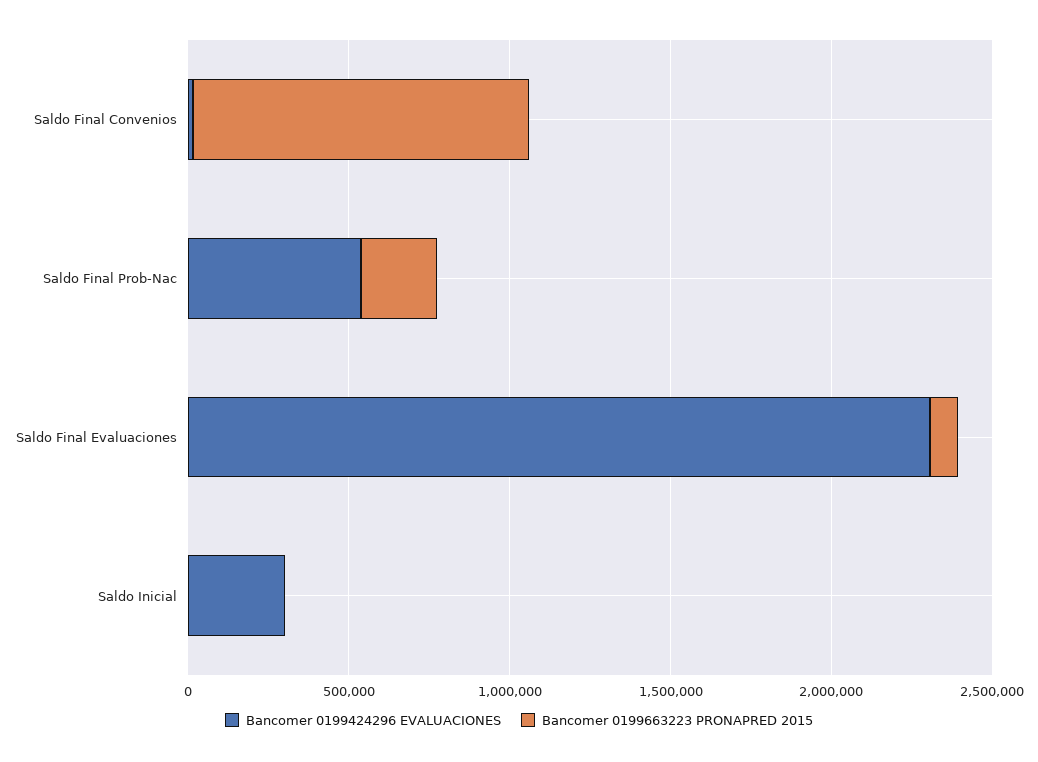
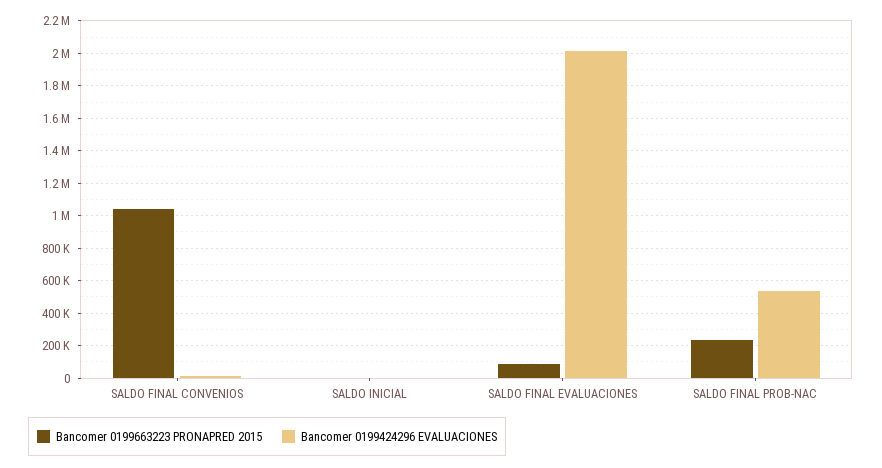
  {
    "Bancomer 0199424296 EVALUACIONES": {
      "Saldo Final Convenios": 0,
      "Saldo Final Prob-Nac": 550000,
-     "Saldo Final Evaluaciones": 2300000,
+     "Saldo Final Evaluaciones": 2000000,
-     "Saldo Inicial": 300000
+     "Saldo Inicial": 0
    },
    "Bancomer 0199663223 PRONAPRED 2015": {
      "Saldo Final Convenios": 1050000,
      "Saldo Final Prob-Nac": 250000,
      "Saldo Final Evaluaciones": 100000,
      "Saldo Inicial": 0
    }
  }

